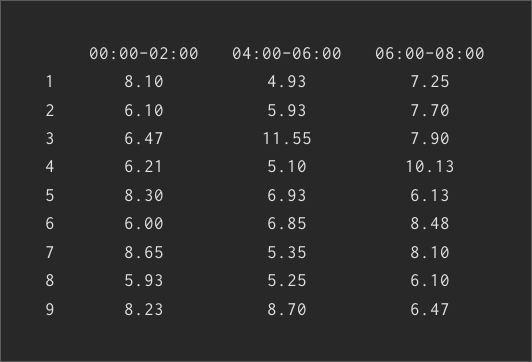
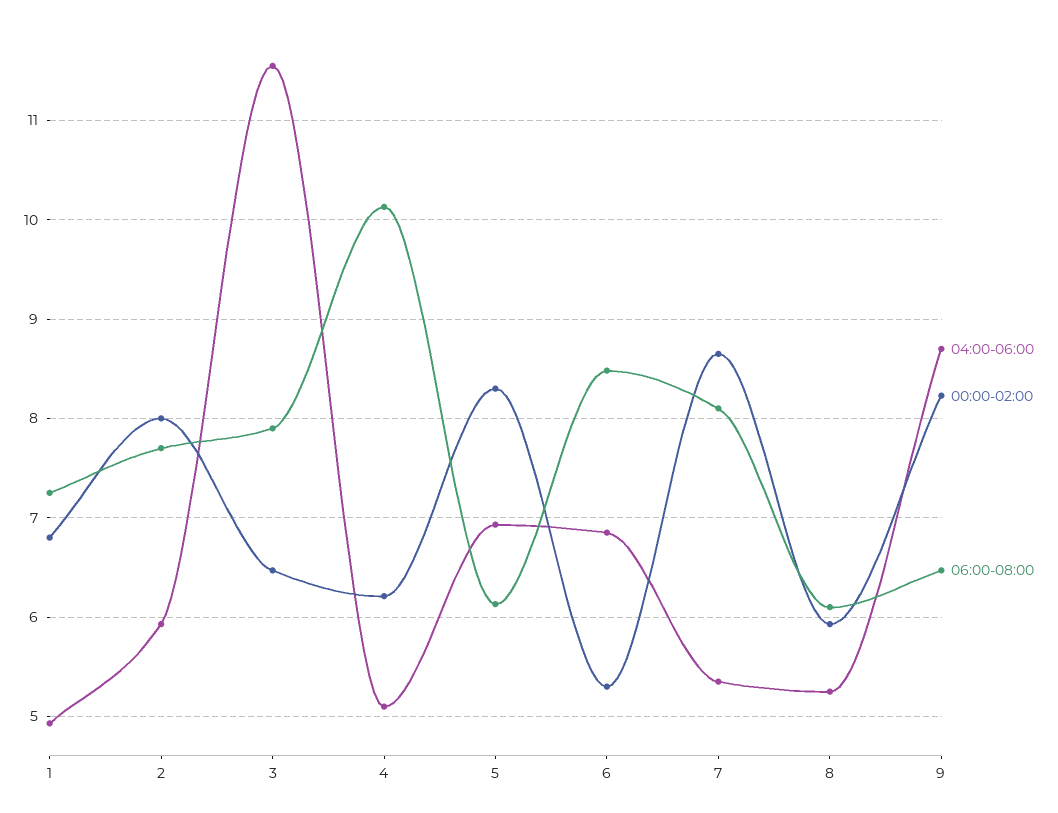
  {
    "00:00-02:00": {
-     "1": 8.1,
+     "1": 6.8,
-     "2": 6.1,
+     "2": 8,
      "3": 6.47,
      "4": 6.21,
      "5": 8.3,
-     "6": 6,
+     "6": 5.3,
      "7": 8.65,
      "8": 5.93,
      "9": 8.23
    },
    "04:00-06:00": {
      "1": 4.93,
      "2": 5.93,
      "3": 11.55,
      "4": 5.1,
      "5": 6.93,
      "6": 6.85,
      "7": 5.35,
      "8": 5.25,
      "9": 8.7
    },
    "06:00-08:00": {
      "1": 7.25,
      "2": 7.7,
      "3": 7.9,
      "4": 10.13,
      "5": 6.13,
      "6": 8.48,
      "7": 8.1,
      "8": 6.1,
      "9": 6.47
    }
  }

